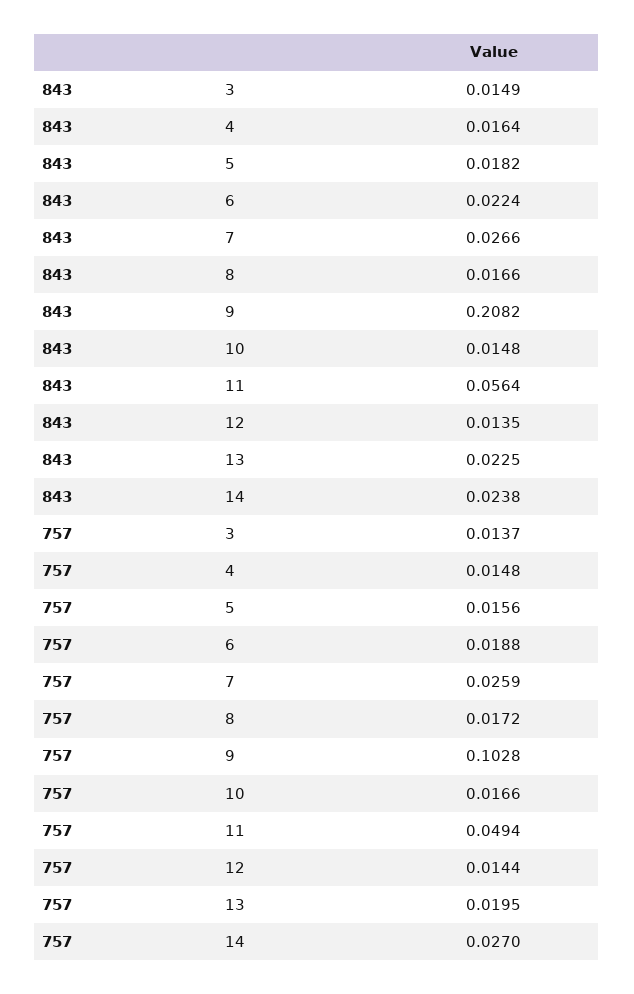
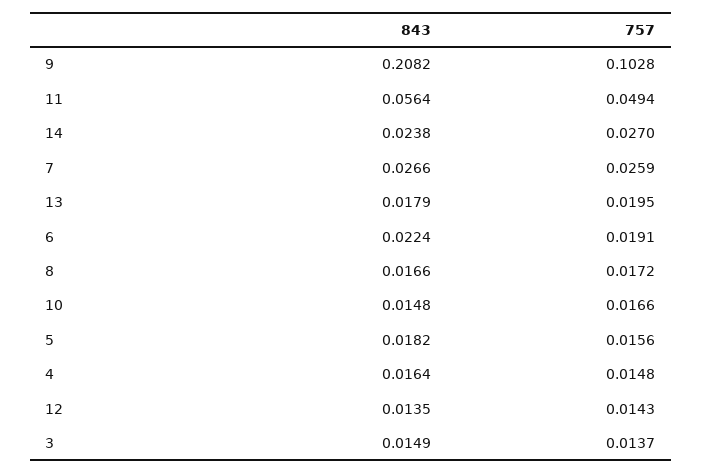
  {
    "843": {
      "3": 0.0149,
      "4": 0.0164,
      "5": 0.0182,
      "6": 0.0224,
      "7": 0.0266,
      "8": 0.0166,
      "9": 0.2082,
      "10": 0.0148,
      "11": 0.0564,
      "12": 0.0135,
-     "13": 0.0225,
+     "13": 0.0179,
      "14": 0.0238
    },
    "757": {
      "3": 0.0137,
      "4": 0.0148,
      "5": 0.0156,
-     "6": 0.0188,
+     "6": 0.0191,
      "7": 0.0259,
      "8": 0.0172,
      "9": 0.1028,
      "10": 0.0166,
      "11": 0.0494,
-     "12": 0.0144,
+     "12": 0.0143,
      "13": 0.0195,
      "14": 0.027
    }
  }

